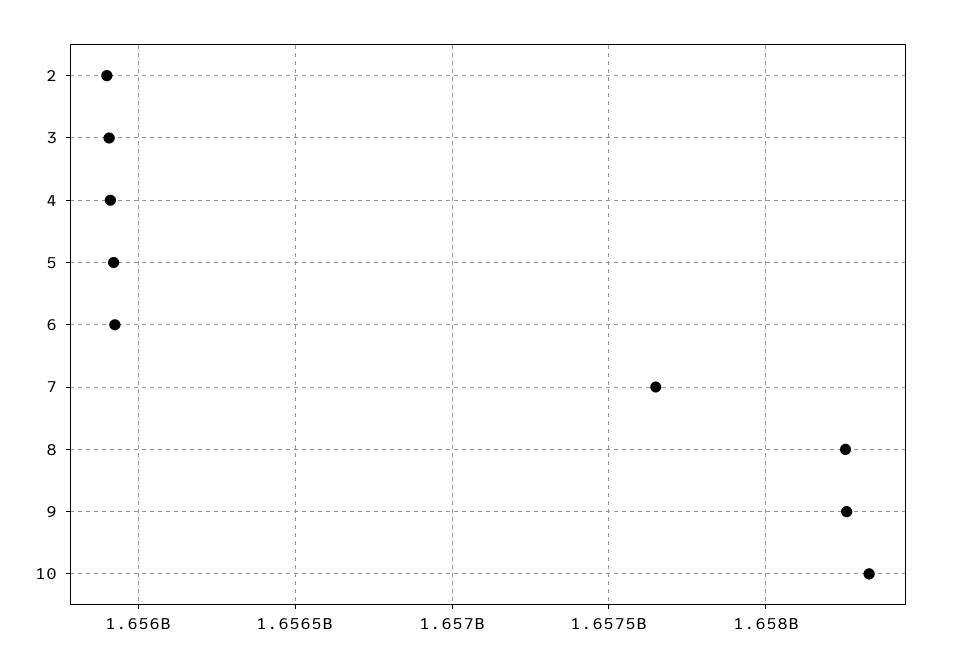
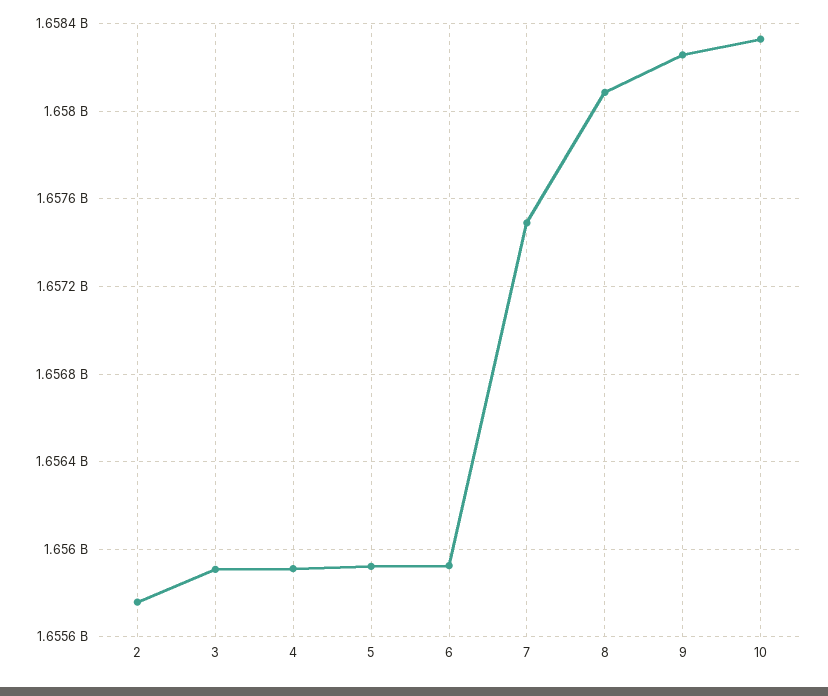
  {
-   "2": 1655900000,
+   "2": 1655750000,
    "3": 1655900000,
    "4": 1655900000,
    "5": 1655900000,
    "6": 1655950000,
-   "7": 1657650000,
+   "7": 1657500000,
-   "8": 1658250000,
+   "8": 1658100000,
    "9": 1658250000,
    "10": 1658350000
  }

